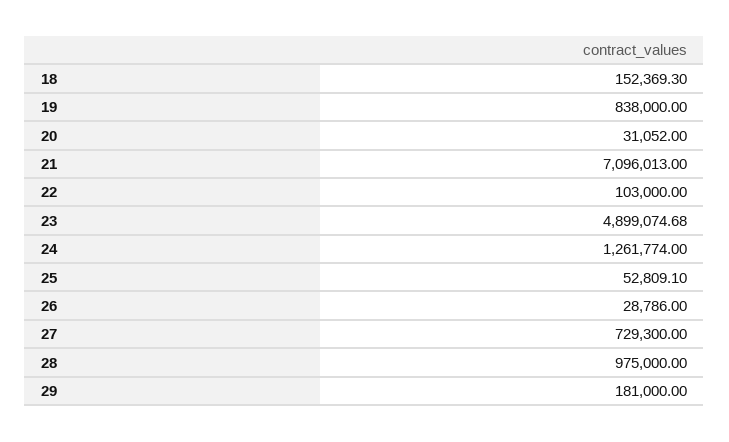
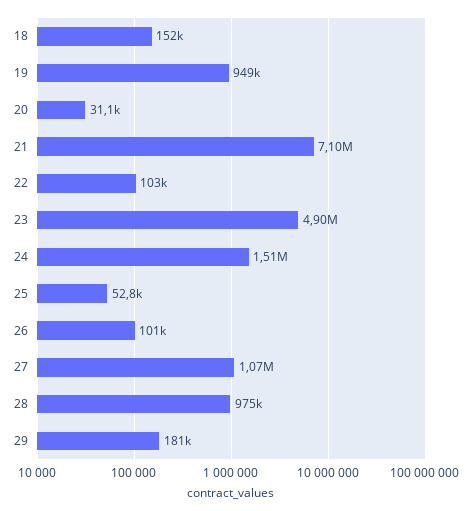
  {
    "18": 152369.3,
-   "19": 838000,
+   "19": 949000,
    "20": 31052,
    "21": 7096013,
    "22": 103000,
    "23": 4899074.68,
-   "24": 1261774,
+   "24": 1510000,
    "25": 52809.1,
-   "26": 28786,
+   "26": 101000,
-   "27": 729300,
+   "27": 1070000,
    "28": 975000,
    "29": 181000
  }

